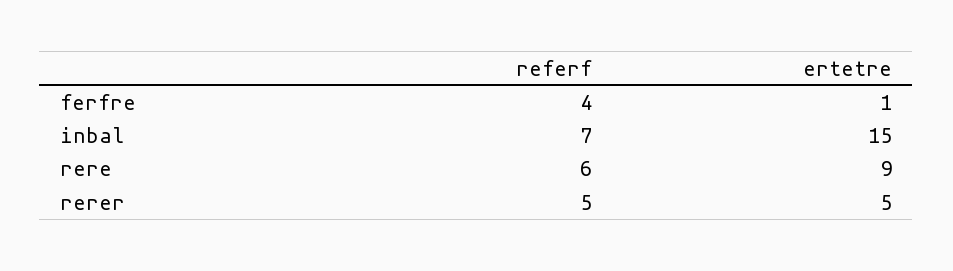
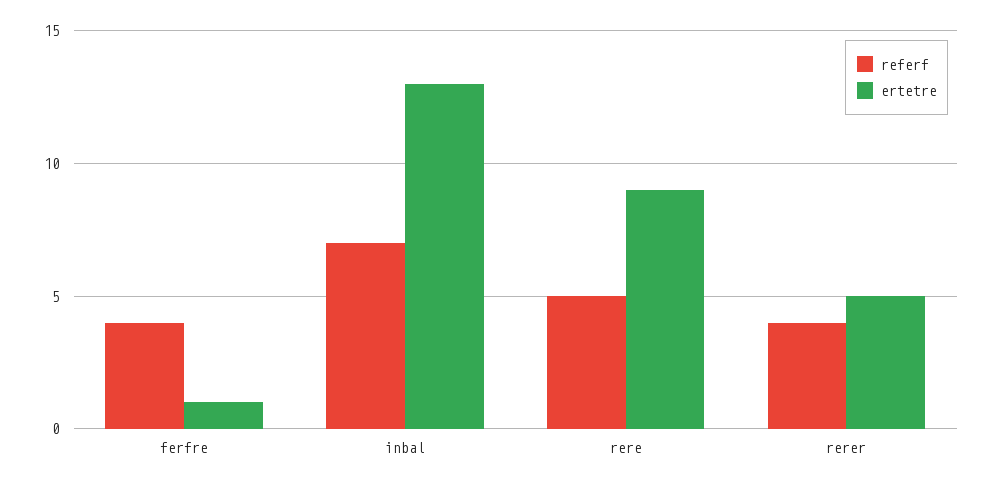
  {
    "referf": {
      "ferfre": 4,
      "inbal": 7,
-     "rere": 6,
+     "rere": 5,
-     "rerer": 5
+     "rerer": 4
    },
    "ertetre": {
      "ferfre": 1,
-     "inbal": 15,
+     "inbal": 13,
      "rere": 9,
      "rerer": 5
    }
  }

